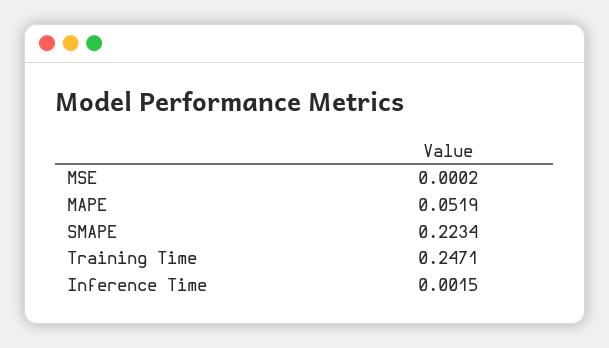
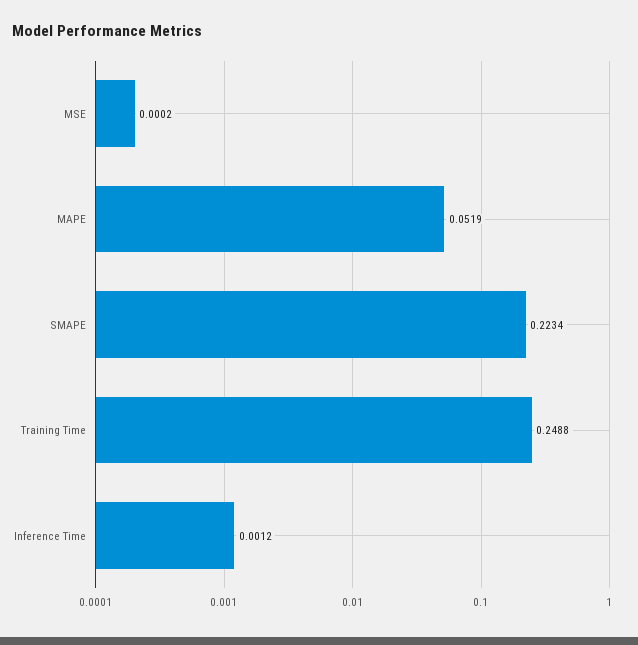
  {
    "MSE": 0.0002,
    "MAPE": 0.0519,
    "SMAPE": 0.2234,
-   "Training Time": 0.2471,
+   "Training Time": 0.2488,
-   "Inference Time": 0.0015
+   "Inference Time": 0.0012
  }

